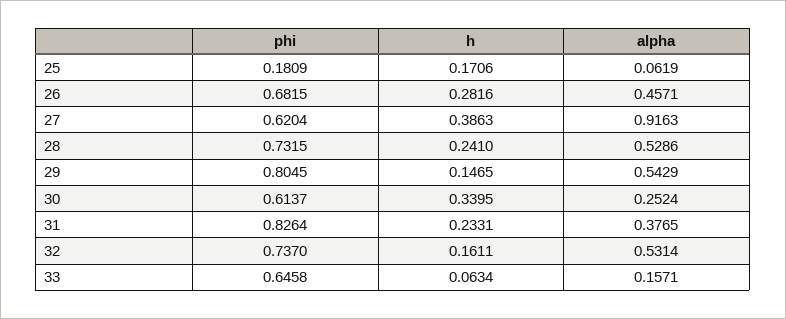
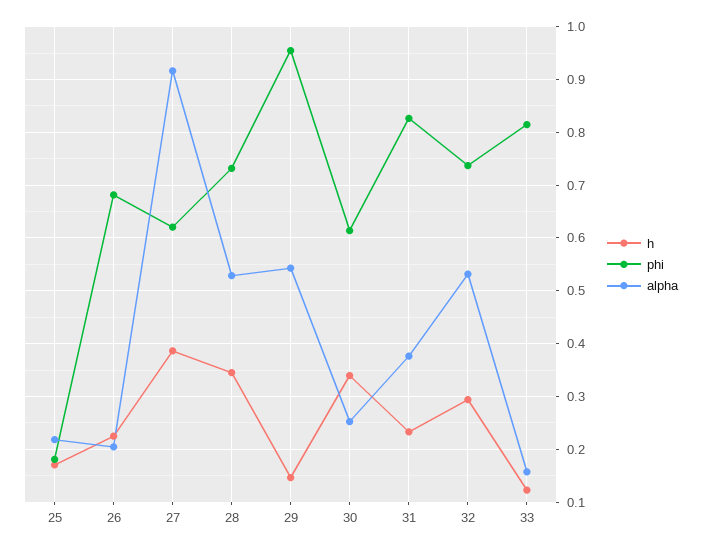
  {
    "phi": {
      "25": 0.1809,
      "26": 0.6815,
      "27": 0.6204,
      "28": 0.7315,
-     "29": 0.8045,
+     "29": 0.96,
      "30": 0.6137,
      "31": 0.8264,
      "32": 0.737,
-     "33": 0.6458
+     "33": 0.82
    },
    "h": {
      "25": 0.1706,
-     "26": 0.2816,
+     "26": 0.22,
      "27": 0.3863,
-     "28": 0.241,
+     "28": 0.34,
      "29": 0.1465,
      "30": 0.3395,
      "31": 0.2331,
-     "32": 0.1611,
+     "32": 0.3,
-     "33": 0.0634
+     "33": 0.12
    },
    "alpha": {
-     "25": 0.0619,
+     "25": 0.22,
-     "26": 0.4571,
+     "26": 0.2,
      "27": 0.9163,
      "28": 0.5286,
      "29": 0.5429,
      "30": 0.2524,
      "31": 0.3765,
      "32": 0.5314,
      "33": 0.1571
    }
  }

